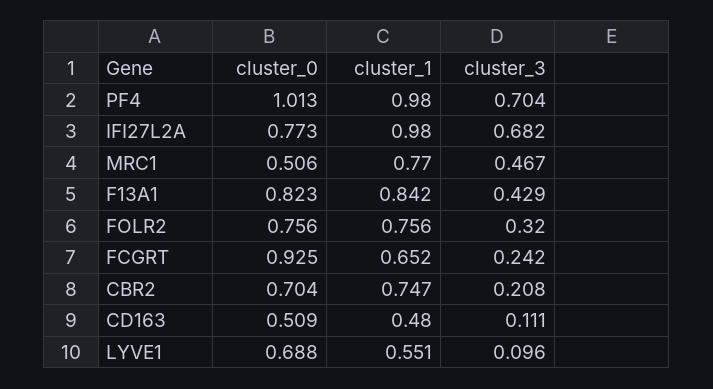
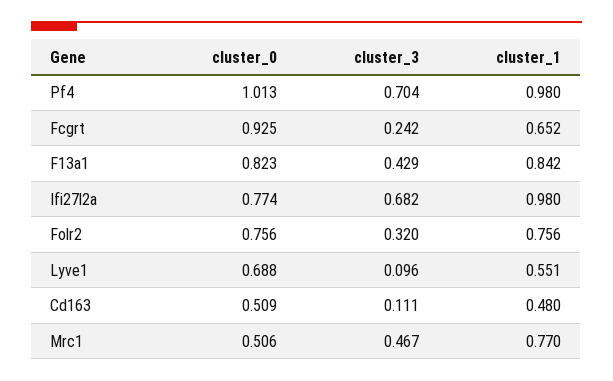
  {
    "cluster_0": {
      "PF4": 1.013,
-     "IFI27L2A": 0.773,
+     "IFI27L2A": 0.774,
      "MRC1": 0.506,
      "F13A1": 0.823,
      "FOLR2": 0.756,
      "FCGRT": 0.925,
-     "CBR2": 0.704,
      "CD163": 0.509,
      "LYVE1": 0.688
    },
    "cluster_1": {
      "PF4": 0.98,
      "IFI27L2A": 0.98,
      "MRC1": 0.77,
      "F13A1": 0.842,
      "FOLR2": 0.756,
      "FCGRT": 0.652,
-     "CBR2": 0.747,
      "CD163": 0.48,
      "LYVE1": 0.551
    },
    "cluster_3": {
      "PF4": 0.704,
      "IFI27L2A": 0.682,
      "MRC1": 0.467,
      "F13A1": 0.429,
      "FOLR2": 0.32,
      "FCGRT": 0.242,
-     "CBR2": 0.208,
      "CD163": 0.111,
      "LYVE1": 0.096
    }
  }

